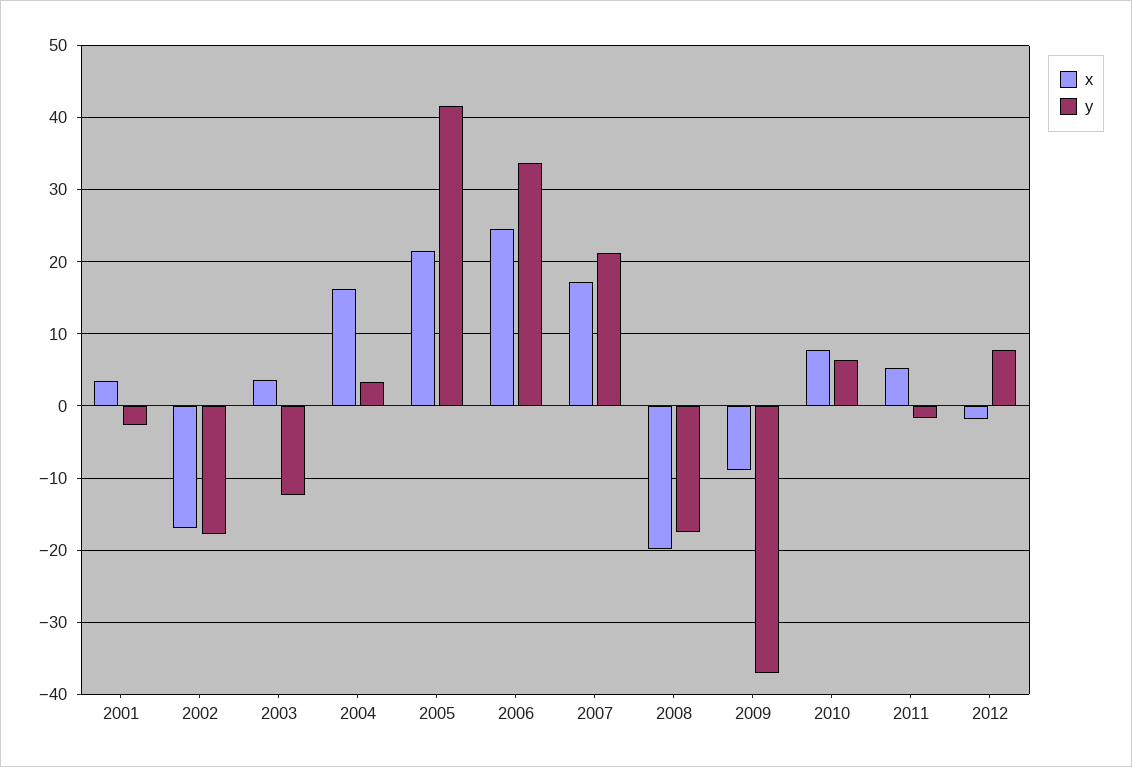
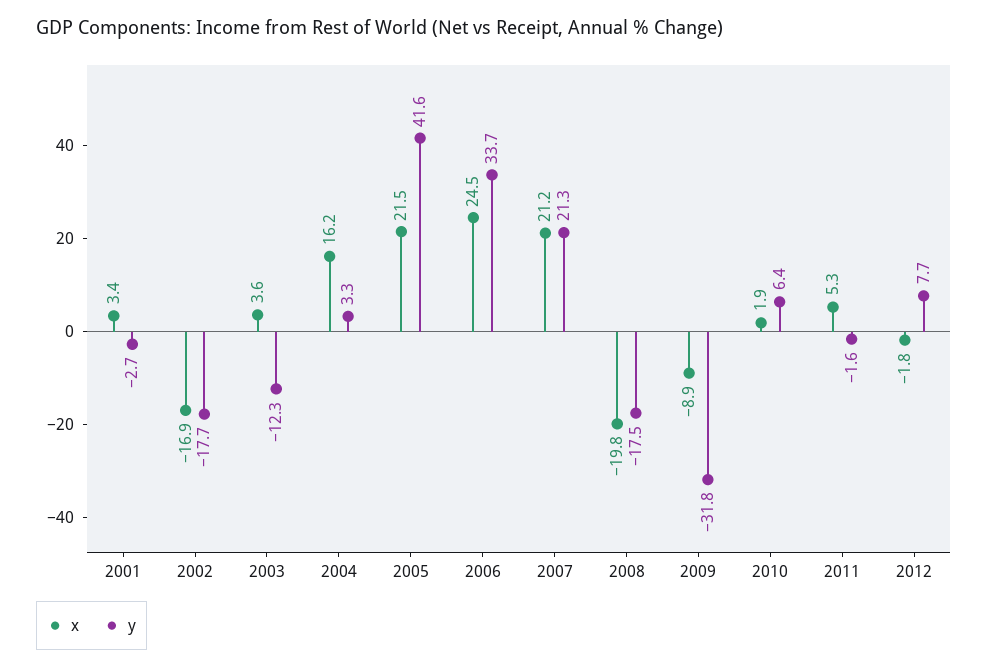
  {
    "x": {
      "2001": 3.4,
      "2002": -16.9,
      "2003": 3.6,
      "2004": 16.2,
      "2005": 21.5,
      "2006": 24.5,
-     "2007": 17,
+     "2007": 21.2,
      "2008": -19.8,
      "2009": -8.9,
-     "2010": 8,
+     "2010": 1.9,
      "2011": 5.3,
      "2012": -1.8
    },
    "y": {
      "2001": -2.7,
      "2002": -17.7,
      "2003": -12.3,
      "2004": 3.3,
      "2005": 41.6,
      "2006": 33.7,
      "2007": 21.3,
      "2008": -17.5,
-     "2009": -37,
+     "2009": -31.8,
      "2010": 6.4,
      "2011": -1.6,
      "2012": 7.7
    }
  }

